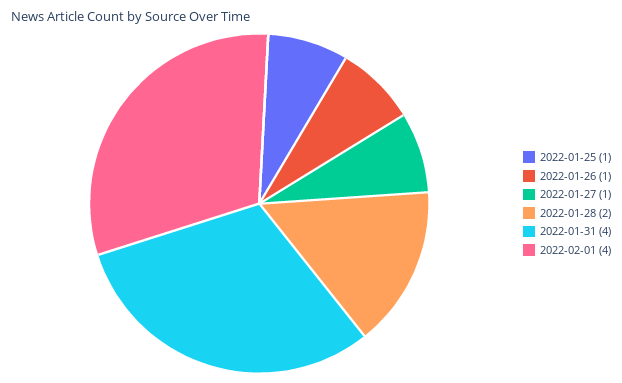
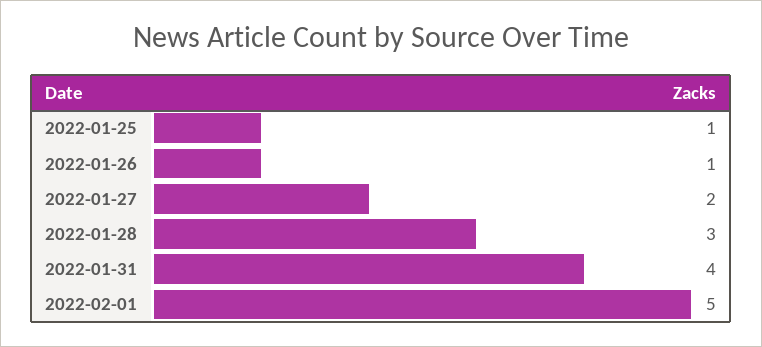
  {
    "2022-01-25": 1,
    "2022-01-26": 1,
-   "2022-01-27": 1,
+   "2022-01-27": 2,
-   "2022-01-28": 2,
+   "2022-01-28": 3,
    "2022-01-31": 4,
-   "2022-02-01": 4
+   "2022-02-01": 5
  }

